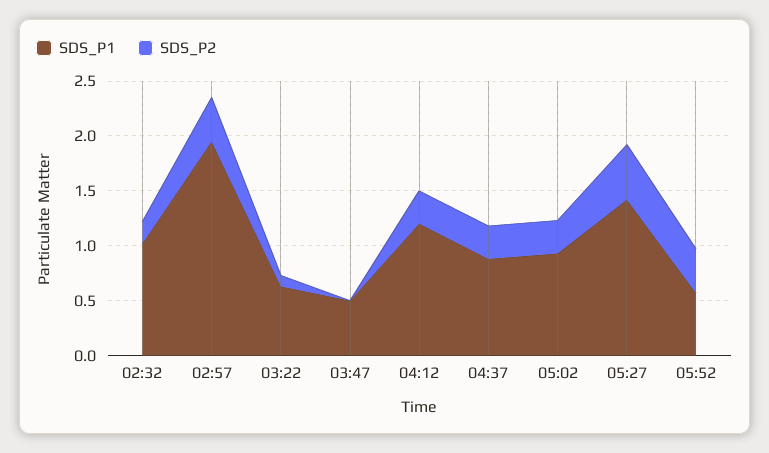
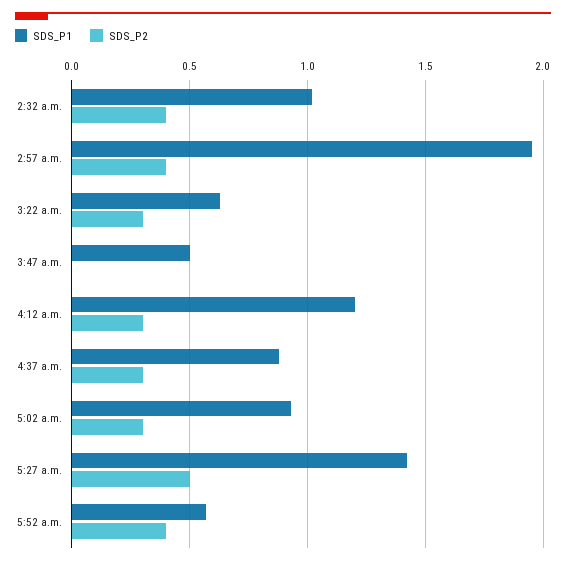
  {
    "SDS_P1": {
      "02:32": 1,
      "02:57": 1.95,
      "03:22": 0.65,
      "03:47": 0.5,
      "04:12": 1.2,
      "04:37": 0.9,
      "05:02": 0.95,
      "05:27": 1.4,
      "05:52": 0.55
    },
    "SDS_P2": {
-     "02:32": 0.2,
+     "02:32": 0.4,
      "02:57": 0.4,
-     "03:22": 0.1,
+     "03:22": 0.3,
      "03:47": 0,
      "04:12": 0.3,
      "04:37": 0.3,
      "05:02": 0.3,
      "05:27": 0.5,
      "05:52": 0.4
    }
  }

